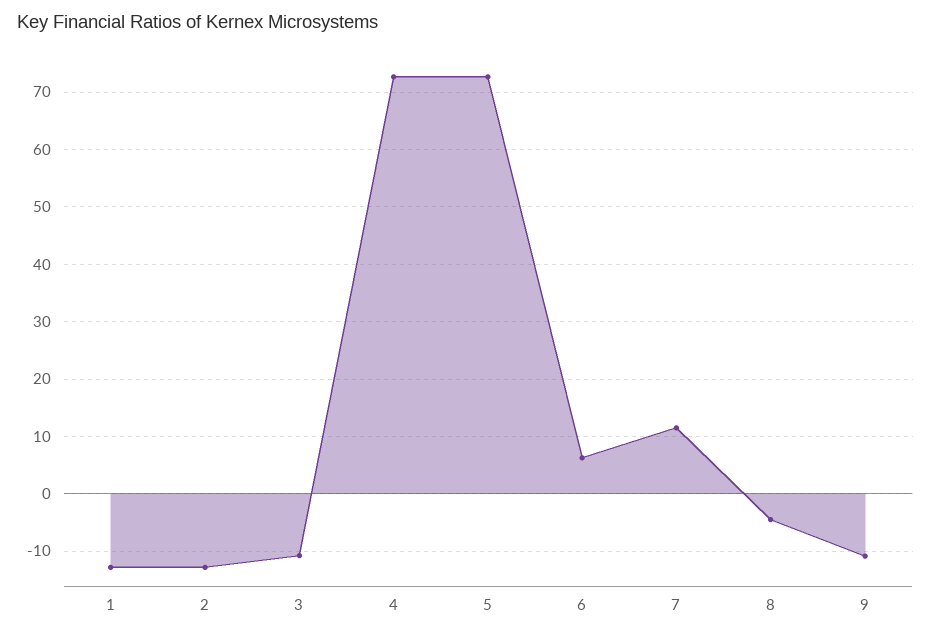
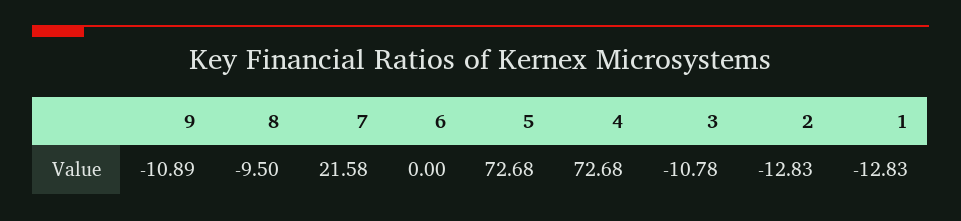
  {
    "1": -12.83,
    "2": -12.83,
    "3": -10.78,
    "4": 72.68,
    "5": 72.68,
-   "6": 6,
+   "6": 0,
-   "7": 12,
+   "7": 21.58,
-   "8": -4,
+   "8": -9.5,
    "9": -10.89
  }

